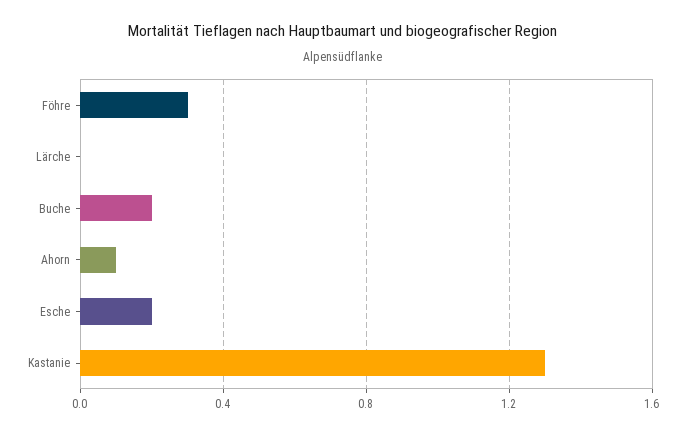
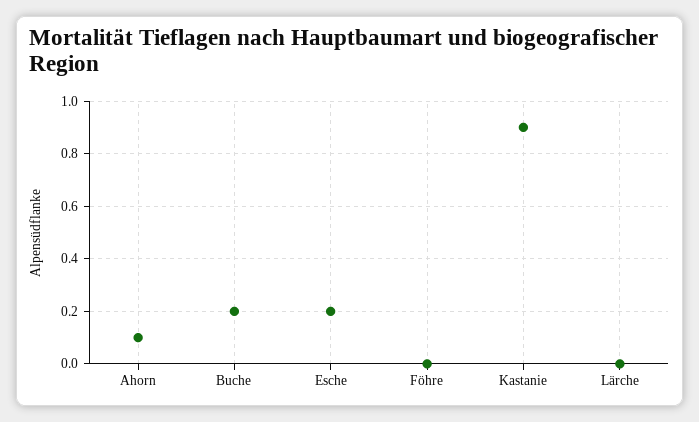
  {
-   "Föhre": 0.3,
+   "Föhre": 0,
    "Lärche": 0,
    "Buche": 0.2,
    "Ahorn": 0.1,
    "Esche": 0.2,
-   "Kastanie": 1.3
+   "Kastanie": 0.9
  }

